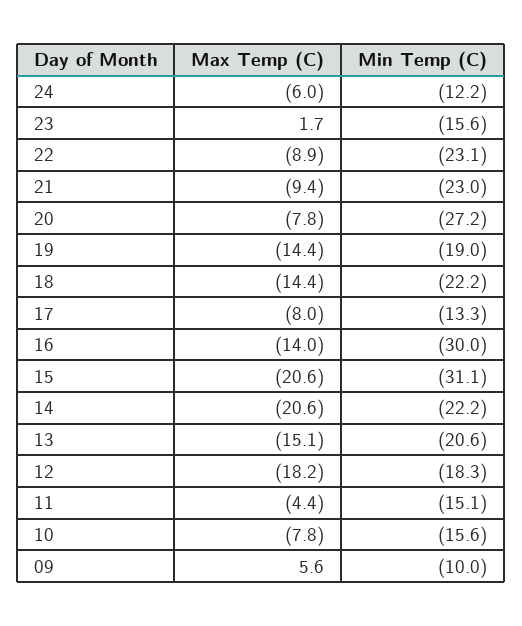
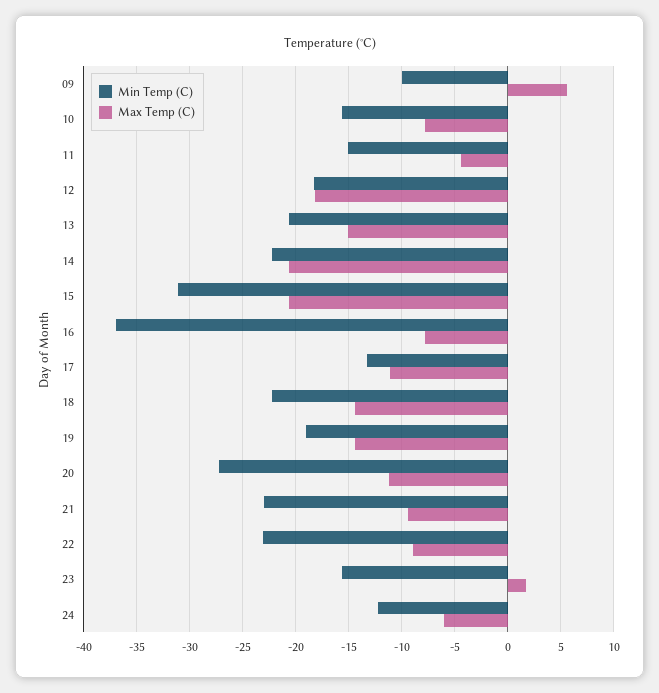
  {
    "Max Temp (C)": {
      "24": -6,
      "23": 1.7,
      "22": -8.9,
      "21": -9.4,
-     "20": -7.8,
+     "20": -11,
      "19": -14.4,
      "18": -14.4,
-     "17": -8,
+     "17": -11,
-     "16": -14,
+     "16": -8,
      "15": -20.6,
      "14": -20.6,
      "13": -15.1,
      "12": -18.2,
      "11": -4.4,
      "10": -7.8,
      "09": 5.6
    },
    "Min Temp (C)": {
      "24": -12.2,
      "23": -15.6,
      "22": -23.1,
      "21": -23,
      "20": -27.2,
      "19": -19,
      "18": -22.2,
      "17": -13.3,
-     "16": -30,
+     "16": -37,
      "15": -31.1,
      "14": -22.2,
      "13": -20.6,
      "12": -18.3,
      "11": -15.1,
      "10": -15.6,
      "09": -10
    }
  }

